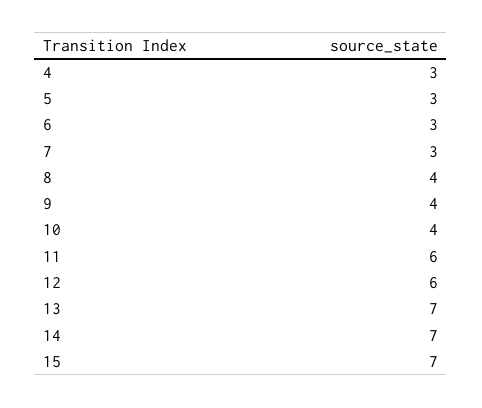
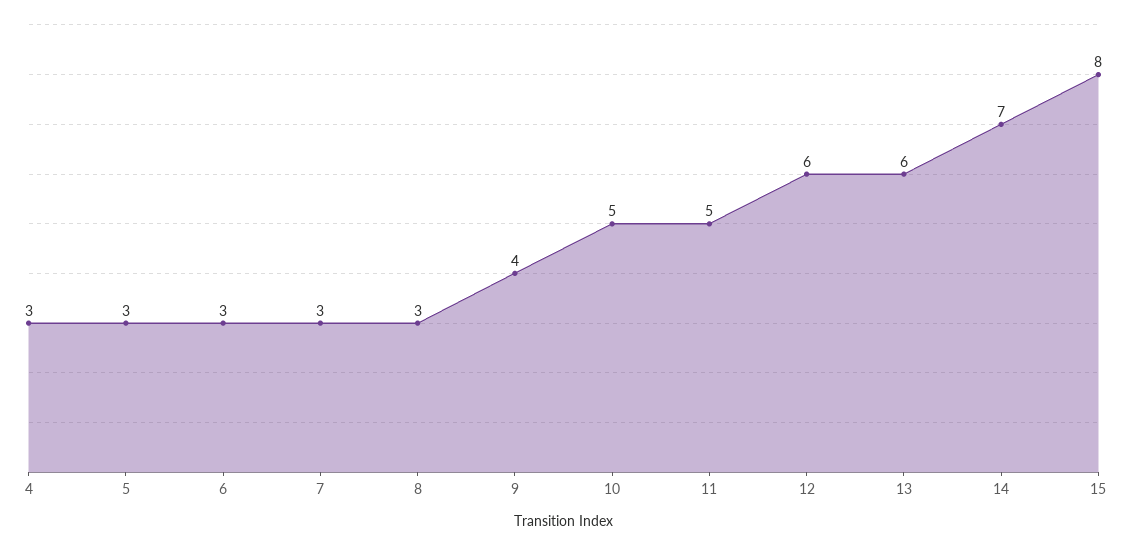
  {
    "4": 3,
    "5": 3,
    "6": 3,
    "7": 3,
-   "8": 4,
+   "8": 3,
    "9": 4,
-   "10": 4,
+   "10": 5,
-   "11": 6,
+   "11": 5,
    "12": 6,
-   "13": 7,
+   "13": 6,
    "14": 7,
-   "15": 7
+   "15": 8
  }

